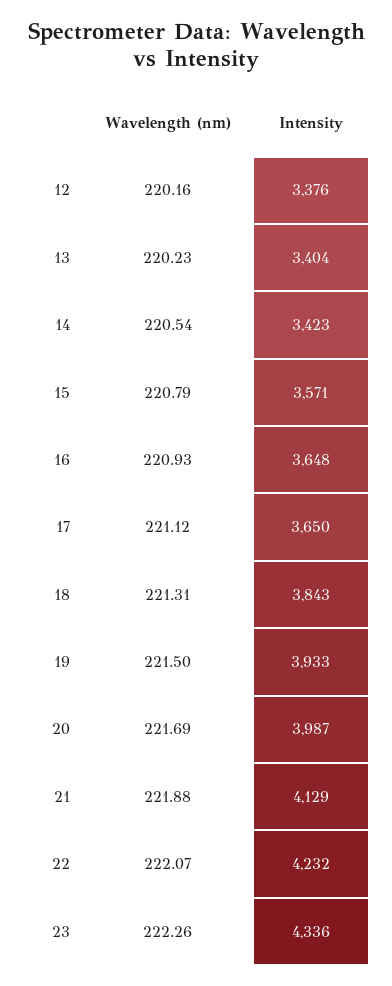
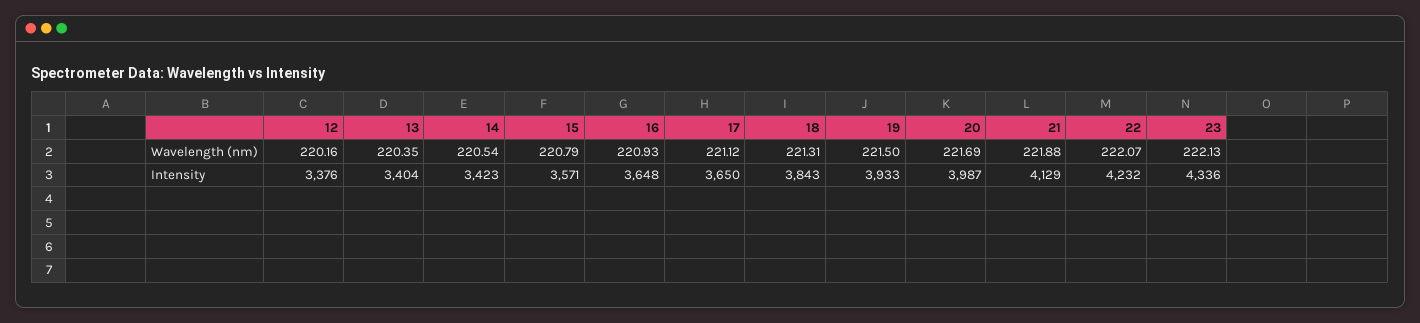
  {
    "Wavelength (nm)": {
      "12": 220.16,
-     "13": 220.23,
+     "13": 220.35,
      "14": 220.54,
      "15": 220.79,
      "16": 220.93,
      "17": 221.12,
      "18": 221.31,
      "19": 221.5,
      "20": 221.69,
      "21": 221.88,
      "22": 222.07,
-     "23": 222.26
+     "23": 222.13
    },
    "Intensity": {
      "12": 3376,
      "13": 3404,
      "14": 3423,
      "15": 3571,
      "16": 3648,
      "17": 3650,
      "18": 3843,
      "19": 3933,
      "20": 3987,
      "21": 4129,
      "22": 4232,
      "23": 4336
    }
  }

